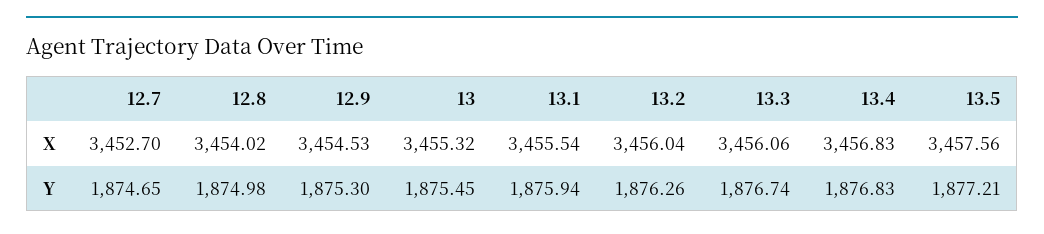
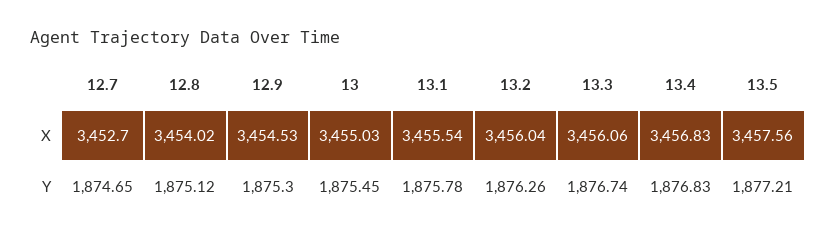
  {
    "12.7": {
      "X": 3452.7,
      "Y": 1874.65
    },
    "12.8": {
      "X": 3454.02,
-     "Y": 1874.98
+     "Y": 1875.12
    },
    "12.9": {
      "X": 3454.53,
      "Y": 1875.3
    },
    "13": {
-     "X": 3455.32,
+     "X": 3455.03,
      "Y": 1875.45
    },
    "13.1": {
      "X": 3455.54,
-     "Y": 1875.94
+     "Y": 1875.78
    },
    "13.2": {
      "X": 3456.04,
      "Y": 1876.26
    },
    "13.3": {
      "X": 3456.06,
      "Y": 1876.74
    },
    "13.4": {
      "X": 3456.83,
      "Y": 1876.83
    },
    "13.5": {
      "X": 3457.56,
      "Y": 1877.21
    }
  }

